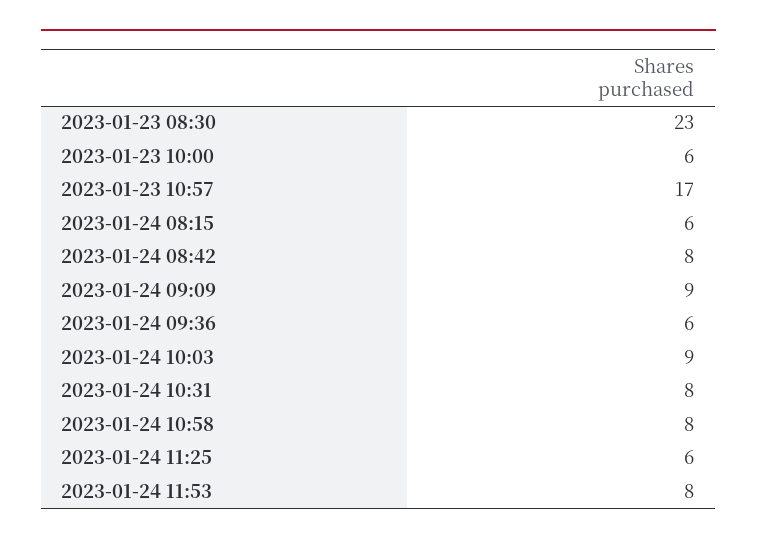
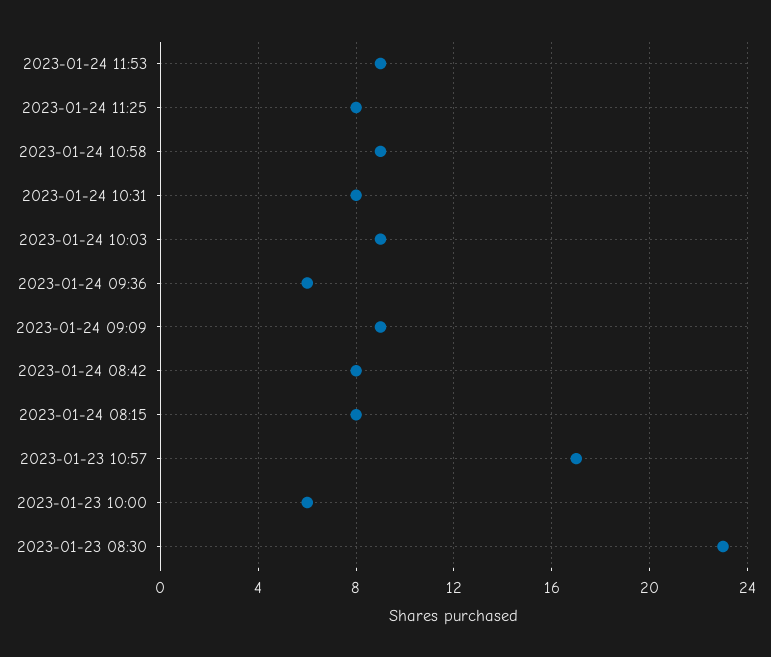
  {
    "2023-01-23 08:30": 23,
    "2023-01-23 10:00": 6,
    "2023-01-23 10:57": 17,
-   "2023-01-24 08:15": 6,
+   "2023-01-24 08:15": 8,
    "2023-01-24 08:42": 8,
    "2023-01-24 09:09": 9,
    "2023-01-24 09:36": 6,
    "2023-01-24 10:03": 9,
    "2023-01-24 10:31": 8,
-   "2023-01-24 10:58": 8,
+   "2023-01-24 10:58": 9,
-   "2023-01-24 11:25": 6,
+   "2023-01-24 11:25": 8,
-   "2023-01-24 11:53": 8
+   "2023-01-24 11:53": 9
  }

